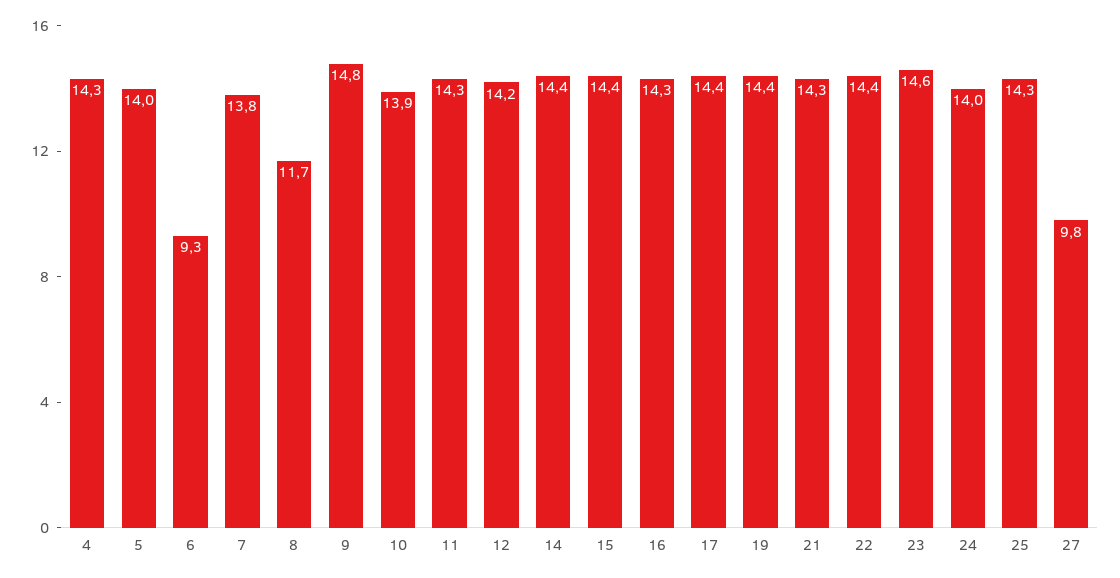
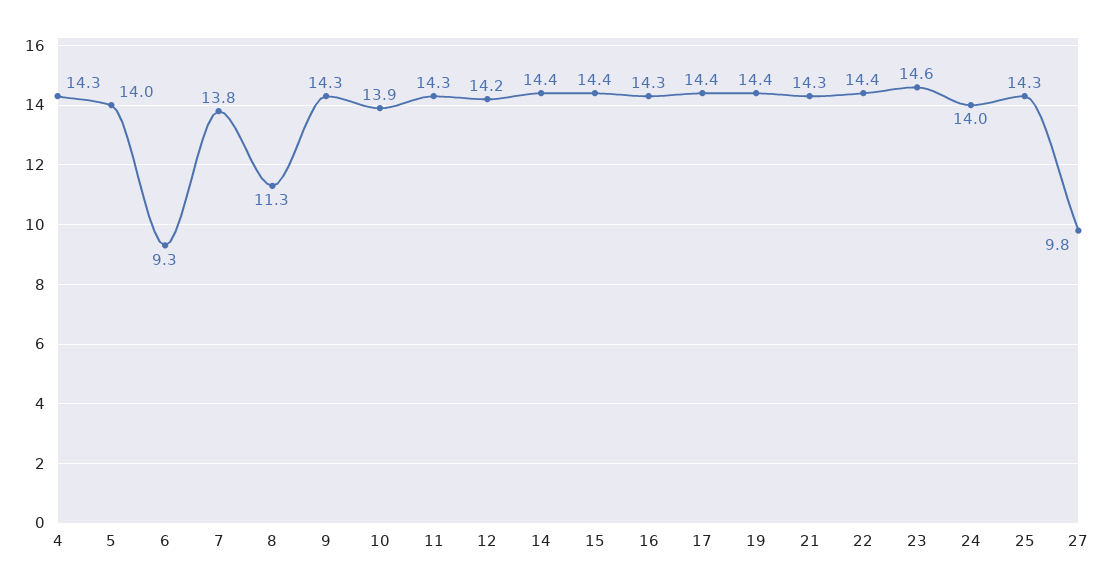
  {
    "4": 14.3,
    "5": 14,
    "6": 9.3,
    "7": 13.8,
-   "8": 11.7,
+   "8": 11.3,
-   "9": 14.8,
+   "9": 14.3,
    "10": 13.9,
    "11": 14.3,
    "12": 14.2,
    "14": 14.4,
    "15": 14.4,
    "16": 14.3,
    "17": 14.4,
    "19": 14.4,
    "21": 14.3,
    "22": 14.4,
    "23": 14.6,
    "24": 14,
    "25": 14.3,
    "27": 9.8
  }

